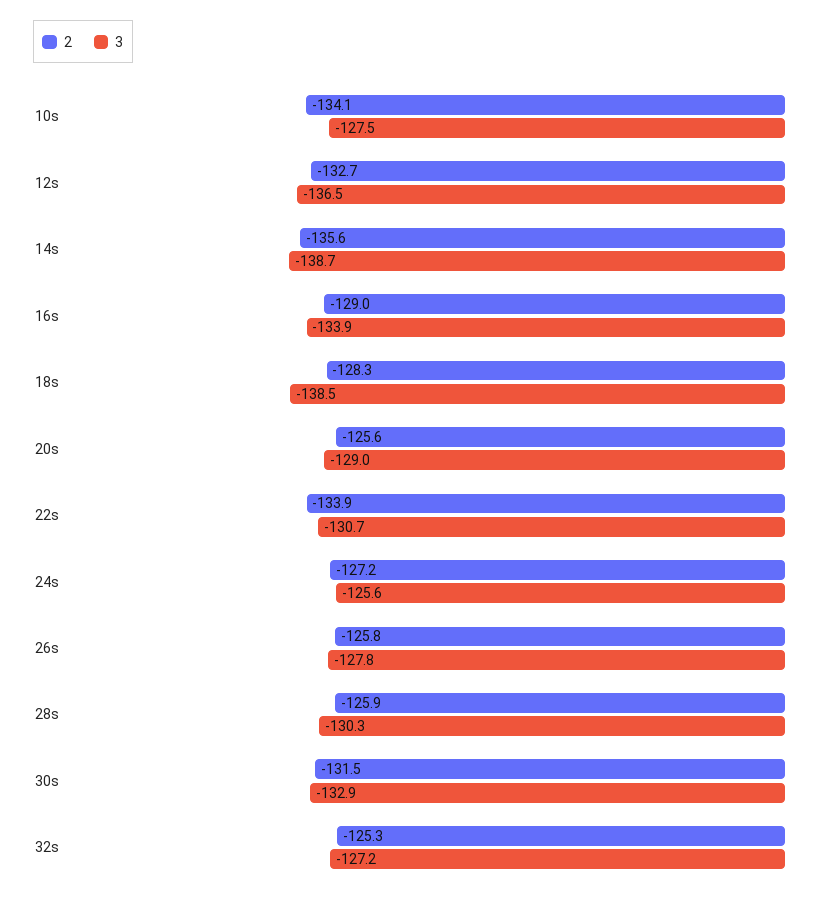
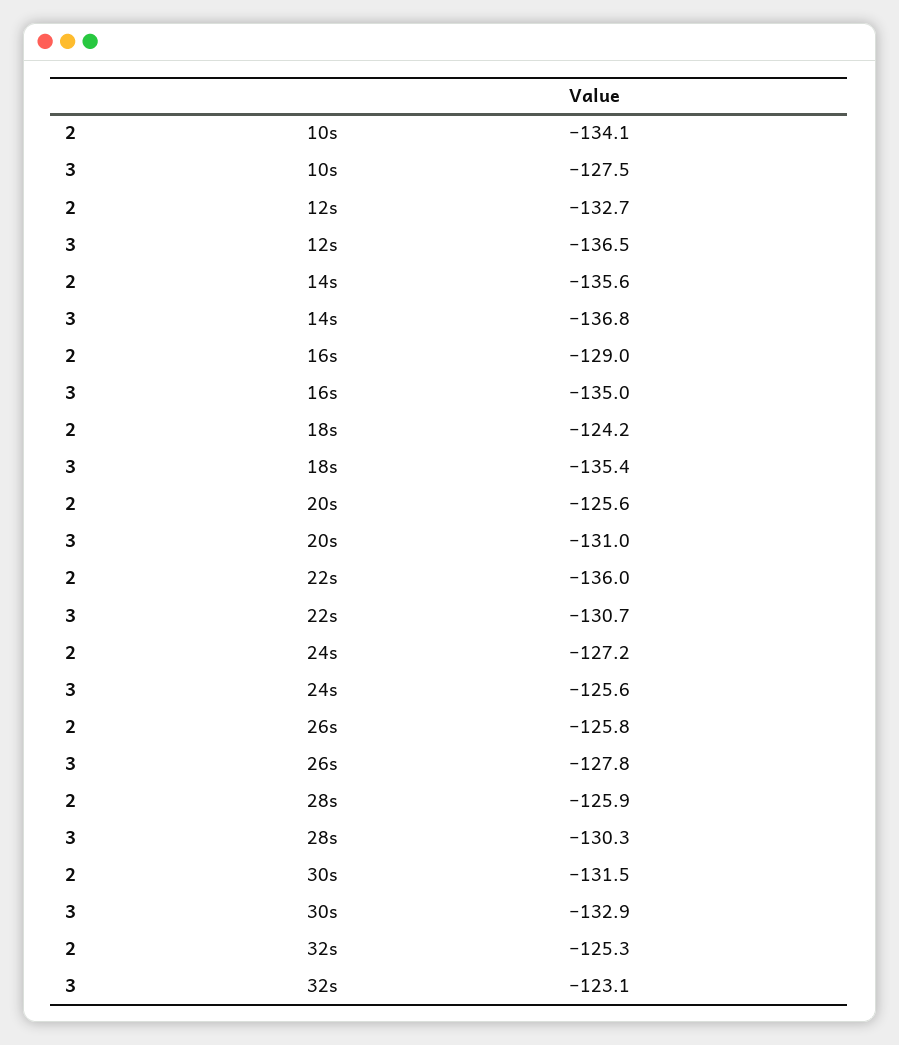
  {
    "2": {
      "10s": -134.1,
      "12s": -132.7,
      "14s": -135.6,
      "16s": -129,
-     "18s": -128.3,
+     "18s": -124.2,
      "20s": -125.6,
-     "22s": -133.9,
+     "22s": -136,
      "24s": -127.2,
      "26s": -125.8,
      "28s": -125.9,
      "30s": -131.5,
      "32s": -125.3
    },
    "3": {
      "10s": -127.5,
      "12s": -136.5,
-     "14s": -138.7,
+     "14s": -136.8,
-     "16s": -133.9,
+     "16s": -135,
-     "18s": -138.5,
+     "18s": -135.4,
-     "20s": -129,
+     "20s": -131,
      "22s": -130.7,
      "24s": -125.6,
      "26s": -127.8,
      "28s": -130.3,
      "30s": -132.9,
-     "32s": -127.2
+     "32s": -123.1
    }
  }

